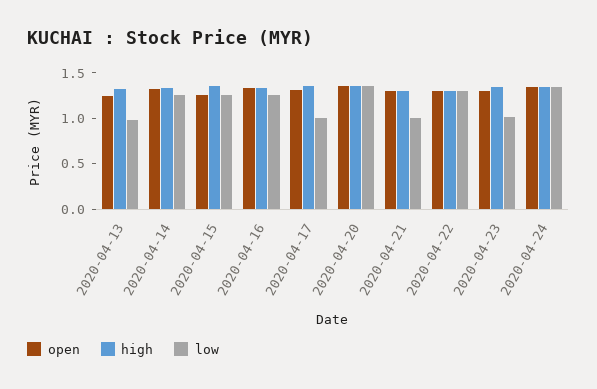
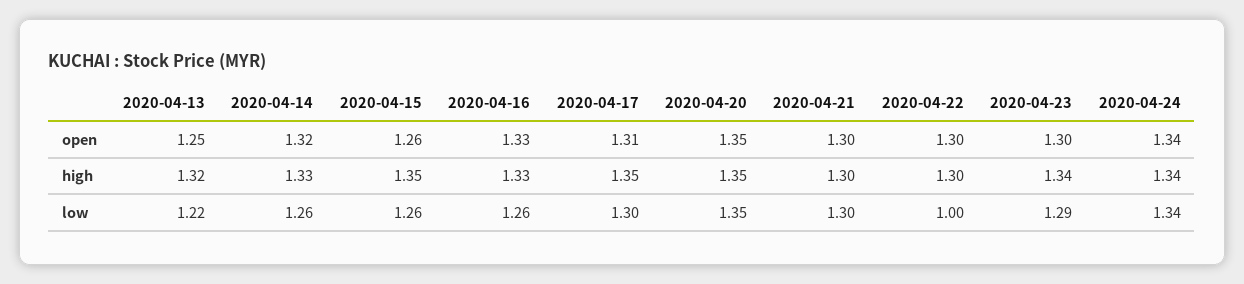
  {
    "open": {
      "2020-04-13": 1.25,
      "2020-04-14": 1.32,
      "2020-04-15": 1.26,
      "2020-04-16": 1.33,
      "2020-04-17": 1.31,
      "2020-04-20": 1.35,
      "2020-04-21": 1.3,
      "2020-04-22": 1.3,
      "2020-04-23": 1.3,
      "2020-04-24": 1.34
    },
    "high": {
      "2020-04-13": 1.32,
      "2020-04-14": 1.33,
      "2020-04-15": 1.35,
      "2020-04-16": 1.33,
      "2020-04-17": 1.35,
      "2020-04-20": 1.35,
      "2020-04-21": 1.3,
      "2020-04-22": 1.3,
      "2020-04-23": 1.34,
      "2020-04-24": 1.34
    },
    "low": {
-     "2020-04-13": 1,
+     "2020-04-13": 1.22,
      "2020-04-14": 1.26,
      "2020-04-15": 1.26,
      "2020-04-16": 1.26,
-     "2020-04-17": 1,
+     "2020-04-17": 1.3,
      "2020-04-20": 1.35,
-     "2020-04-21": 1,
+     "2020-04-21": 1.3,
-     "2020-04-22": 1.3,
+     "2020-04-22": 1,
-     "2020-04-23": 1,
+     "2020-04-23": 1.29,
      "2020-04-24": 1.34
    }
  }

